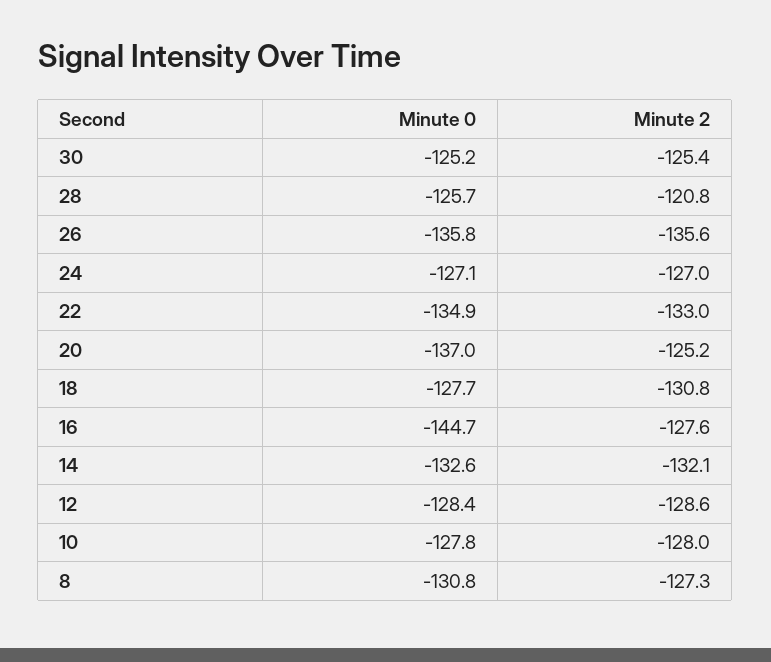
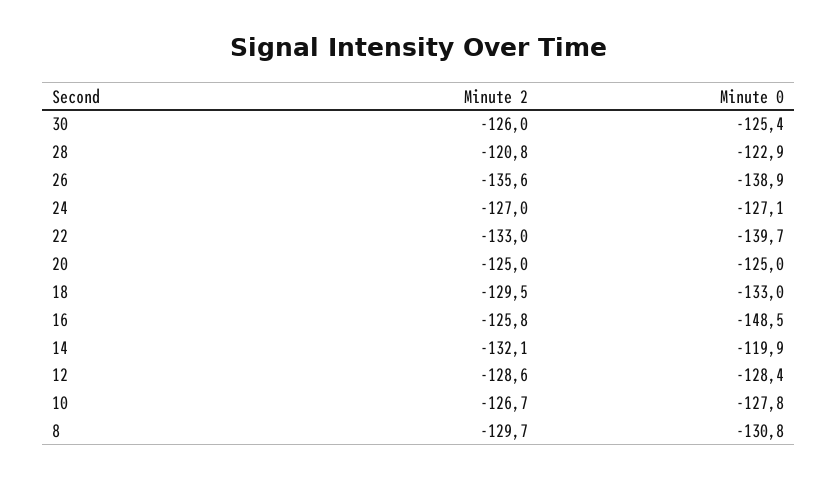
  {
    "Minute 0": {
-     "30": -125.2,
+     "30": -125.4,
-     "28": -125.7,
+     "28": -122.9,
-     "26": -135.8,
+     "26": -138.9,
      "24": -127.1,
-     "22": -134.9,
+     "22": -139.7,
-     "20": -137,
+     "20": -125,
-     "18": -127.7,
+     "18": -133,
-     "16": -144.7,
+     "16": -148.5,
-     "14": -132.6,
+     "14": -119.9,
      "12": -128.4,
      "10": -127.8,
      "8": -130.8
    },
    "Minute 2": {
-     "30": -125.4,
+     "30": -126,
      "28": -120.8,
      "26": -135.6,
      "24": -127,
      "22": -133,
-     "20": -125.2,
+     "20": -125,
-     "18": -130.8,
+     "18": -129.5,
-     "16": -127.6,
+     "16": -125.8,
      "14": -132.1,
      "12": -128.6,
-     "10": -128,
+     "10": -126.7,
-     "8": -127.3
+     "8": -129.7
    }
  }

